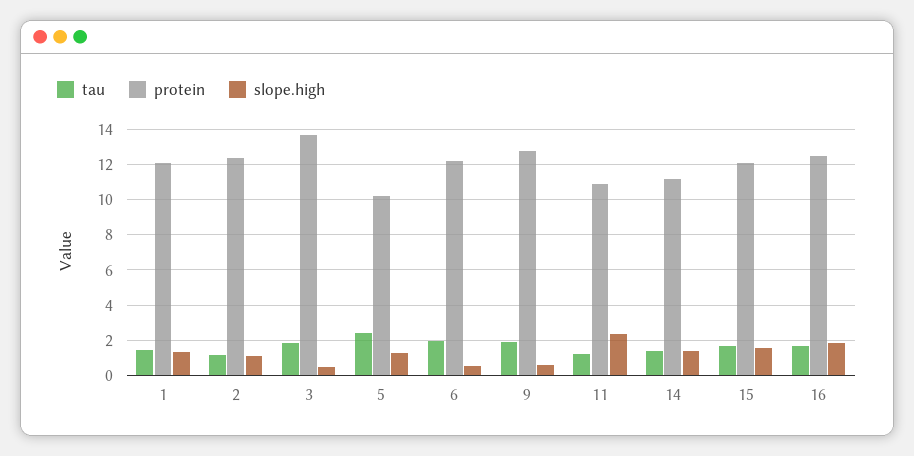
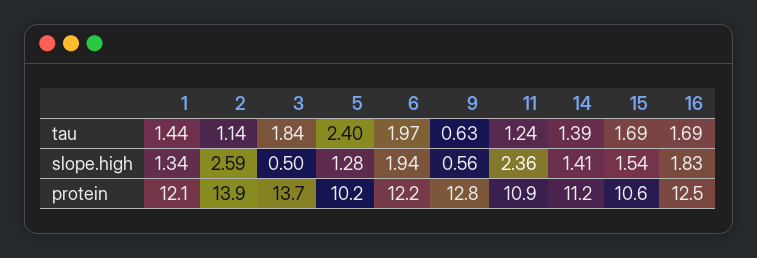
  {
    "tau": {
      "1": 1.44,
      "2": 1.14,
      "3": 1.84,
      "5": 2.4,
      "6": 1.97,
-     "9": 2,
+     "9": 0.63,
      "11": 1.24,
      "14": 1.39,
      "15": 1.69,
      "16": 1.69
    },
    "protein": {
      "1": 12.1,
-     "2": 12.5,
+     "2": 13.9,
      "3": 13.7,
      "5": 10.2,
      "6": 12.2,
      "9": 12.8,
      "11": 10.9,
      "14": 11.2,
-     "15": 12,
+     "15": 10.6,
      "16": 12.5
    },
    "slope.high": {
      "1": 1.34,
-     "2": 1,
+     "2": 2.59,
      "3": 0.5,
      "5": 1.28,
-     "6": 0.5,
+     "6": 1.94,
      "9": 0.56,
      "11": 2.36,
      "14": 1.41,
      "15": 1.54,
      "16": 1.83
    }
  }

